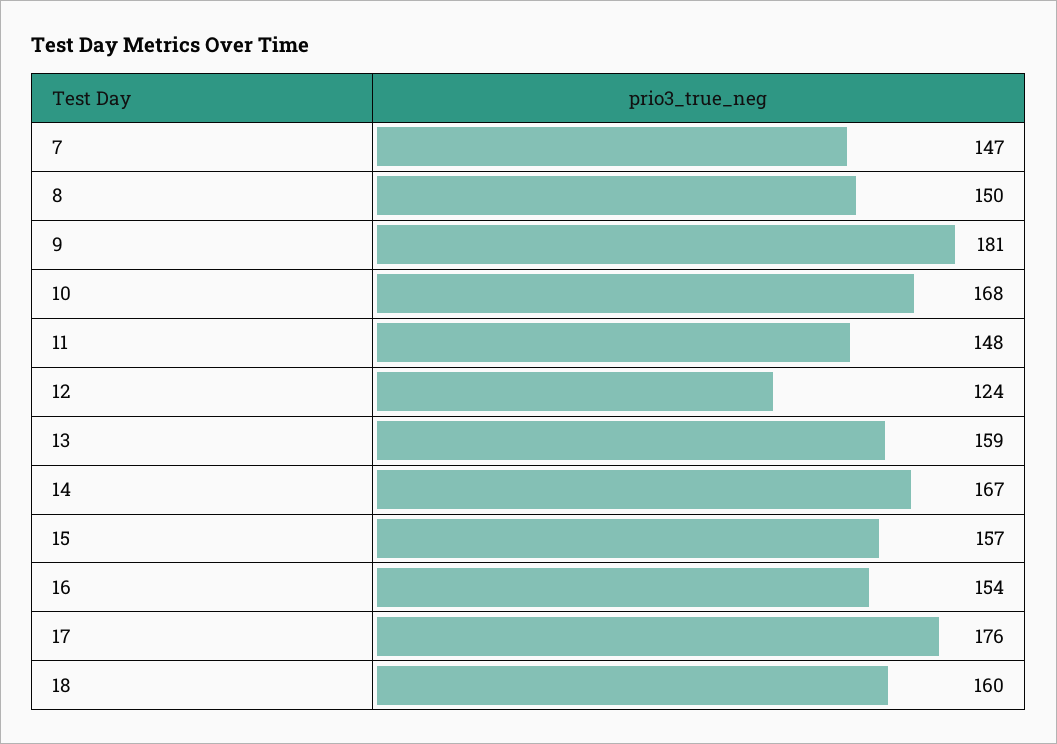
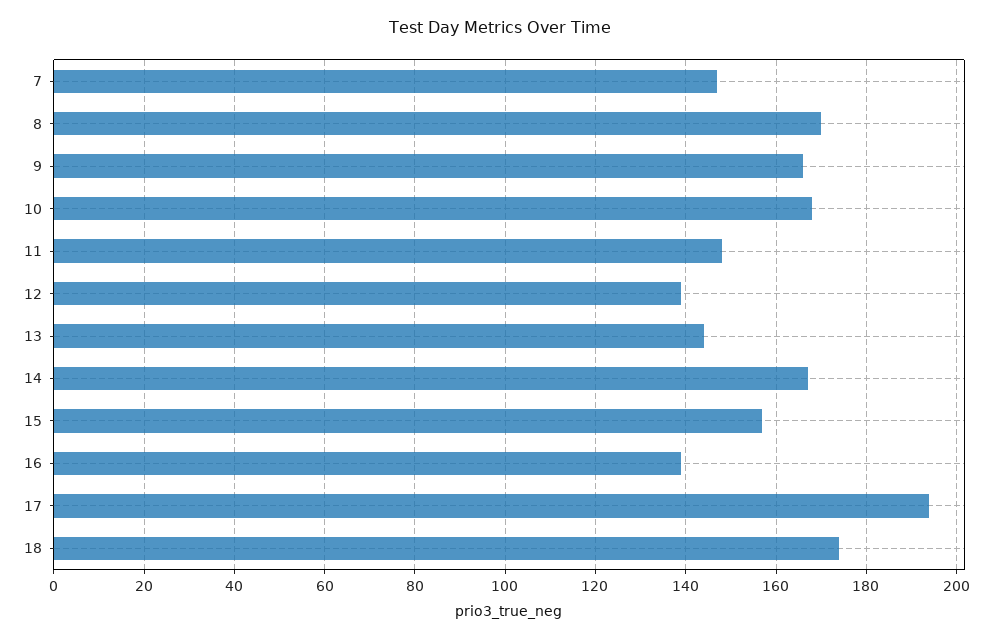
  {
    "7": 147,
-   "8": 150,
+   "8": 170,
-   "9": 181,
+   "9": 165,
    "10": 168,
    "11": 148,
-   "12": 124,
+   "12": 140,
-   "13": 159,
+   "13": 145,
    "14": 167,
    "15": 157,
-   "16": 154,
+   "16": 140,
-   "17": 176,
+   "17": 195,
-   "18": 160
+   "18": 175
  }

